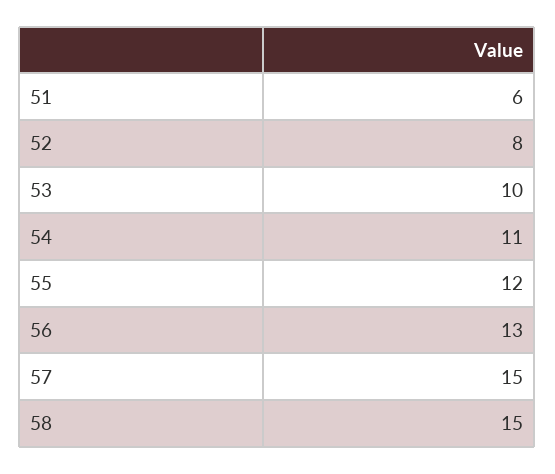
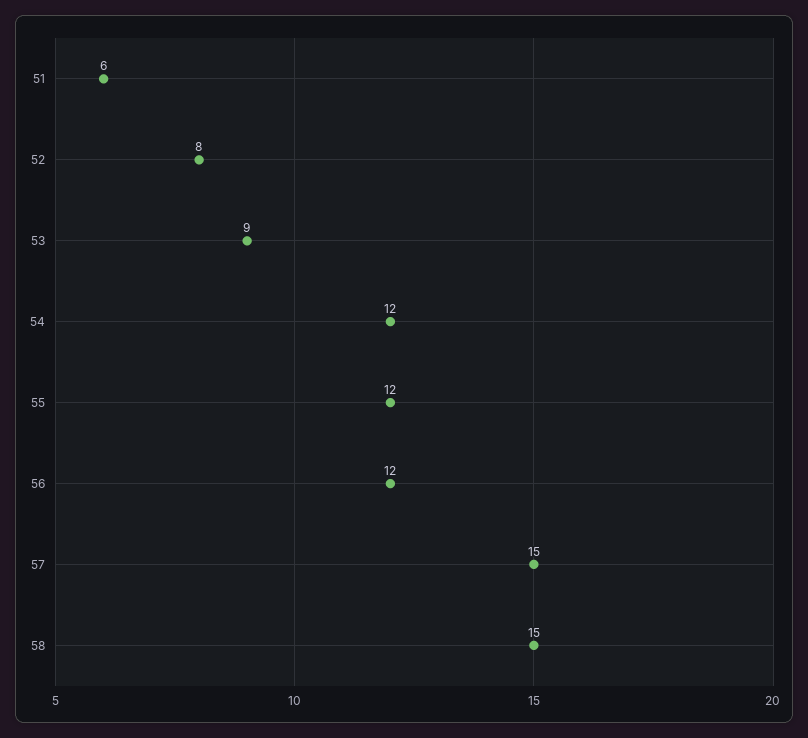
  {
    "51": 6,
    "52": 8,
-   "53": 10,
+   "53": 9,
-   "54": 11,
+   "54": 12,
    "55": 12,
-   "56": 13,
+   "56": 12,
    "57": 15,
    "58": 15
  }

